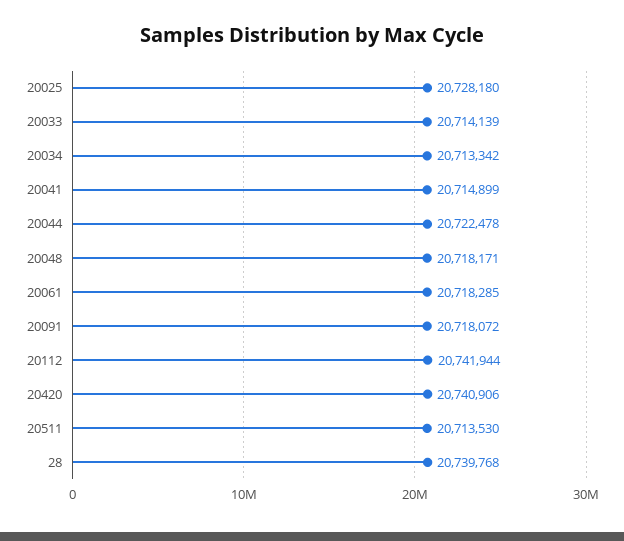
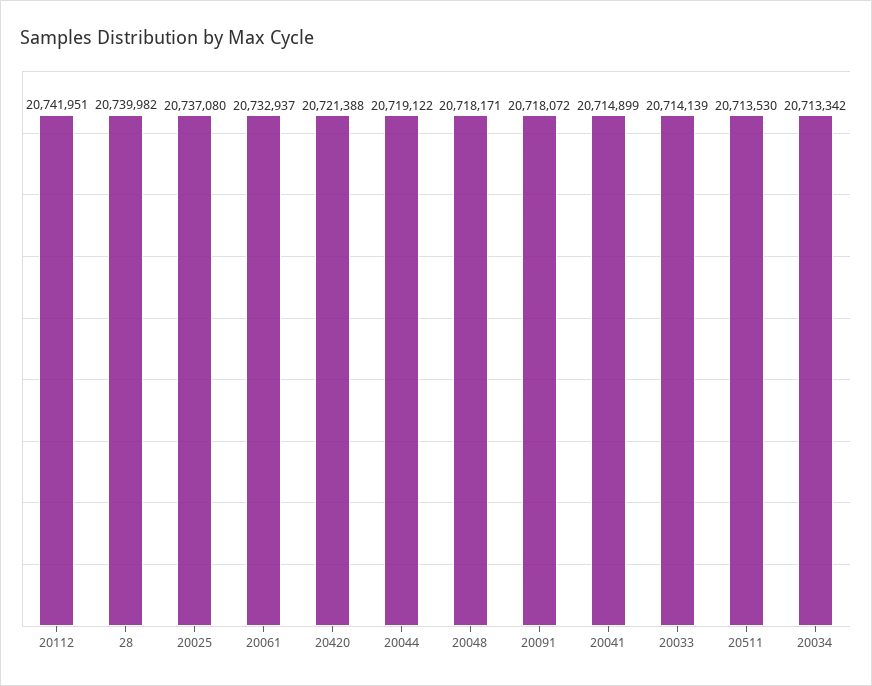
  {
-   "20025": 20728180,
+   "20025": 20737080,
    "20033": 20714139,
    "20034": 20713342,
    "20041": 20714899,
-   "20044": 20722478,
+   "20044": 20719122,
    "20048": 20718171,
-   "20061": 20718285,
+   "20061": 20732937,
    "20091": 20718072,
-   "20112": 20741944,
+   "20112": 20741951,
-   "20420": 20740906,
+   "20420": 20721388,
    "20511": 20713530,
-   "28": 20739768
+   "28": 20739982
  }

